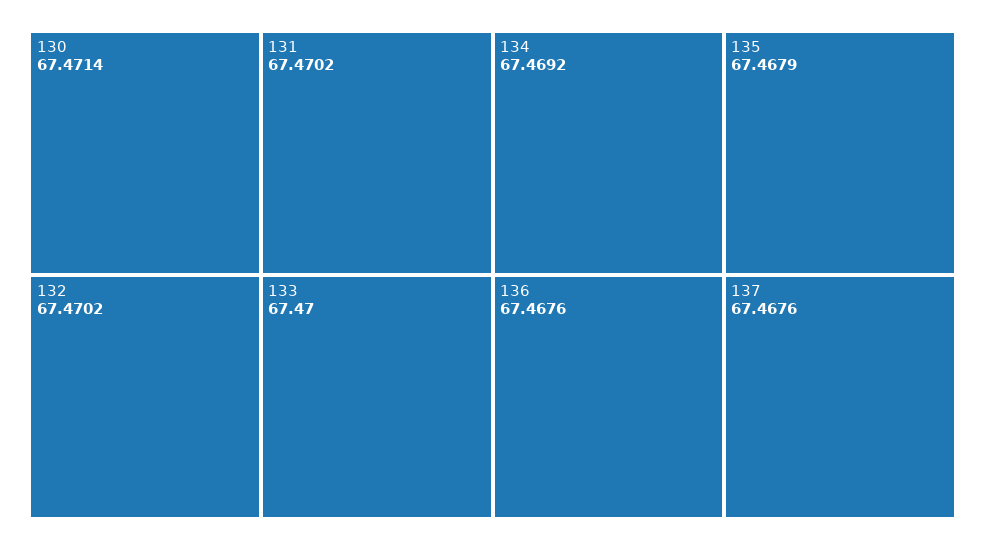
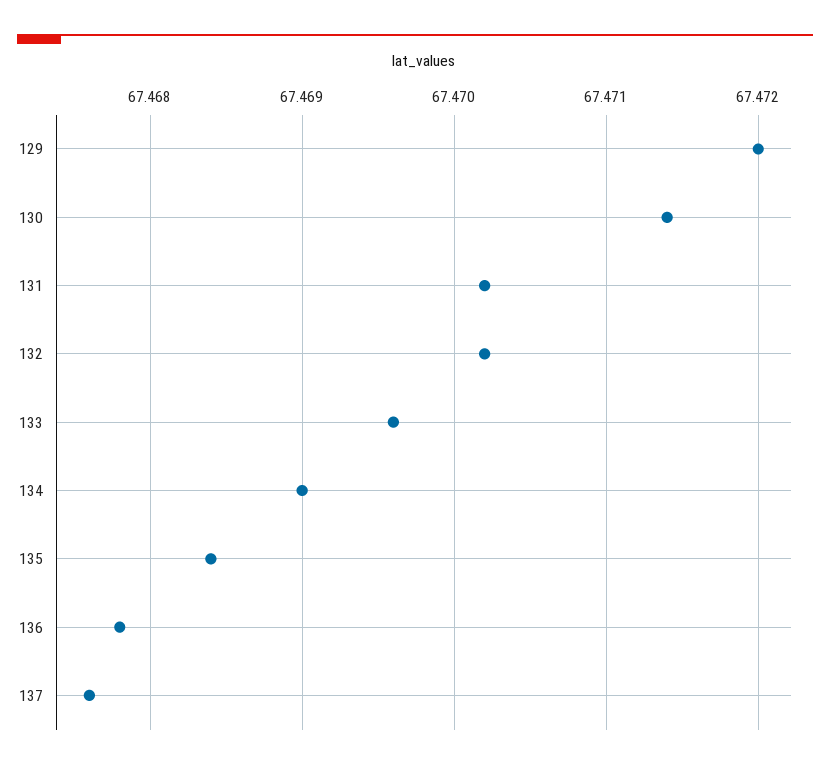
  {
    "130": 67.4714,
    "131": 67.4702,
    "132": 67.4702,
-   "133": 67.47,
+   "133": 67.4696,
-   "134": 67.4692,
+   "134": 67.469,
-   "135": 67.4679,
+   "135": 67.4684,
-   "136": 67.4676,
+   "136": 67.4678,
-   "137": 67.4676
+   "137": 67.4676,
+   "129": 67.472
  }

